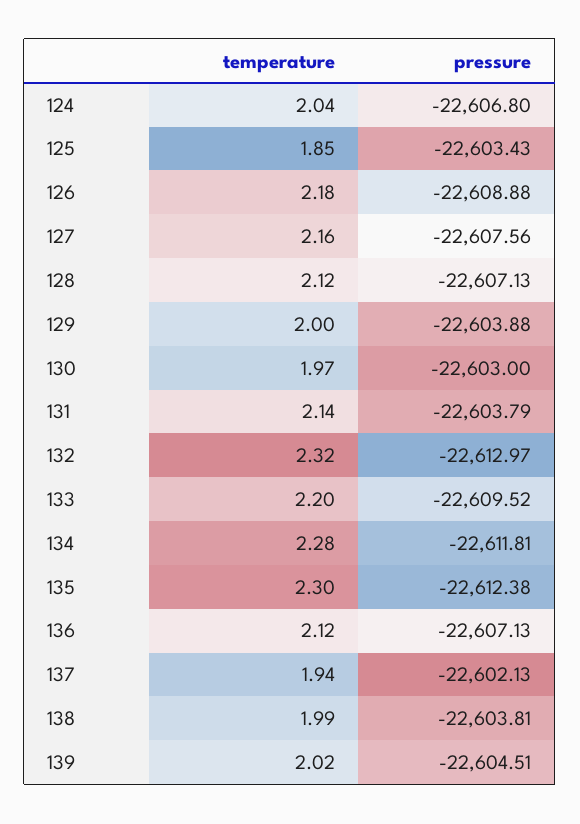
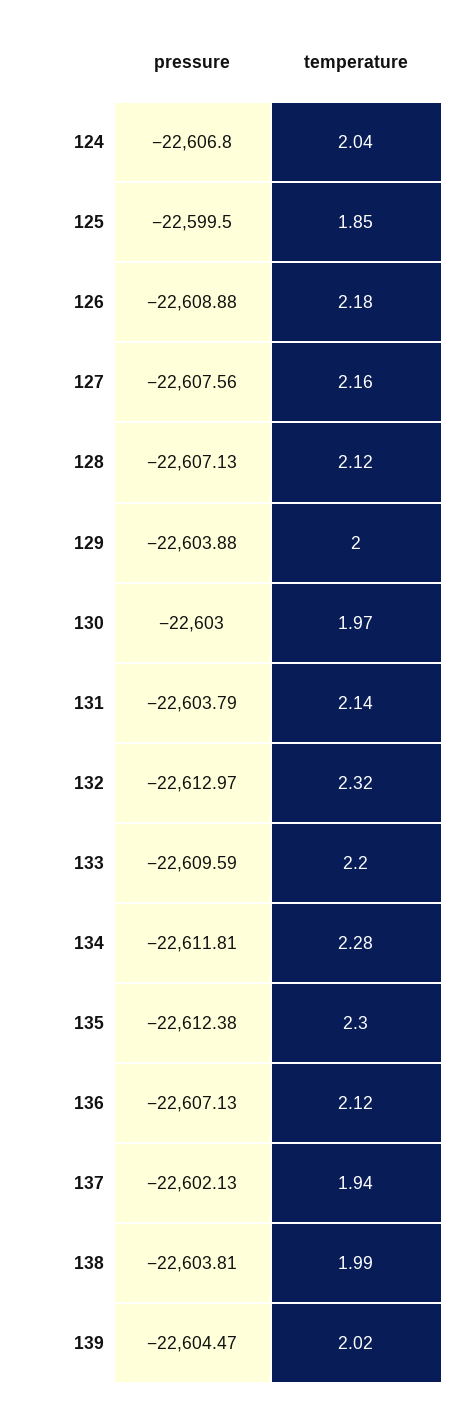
  {
    "temperature": {
      "124": 2.04,
      "125": 1.85,
      "126": 2.18,
      "127": 2.16,
      "128": 2.12,
      "129": 2,
      "130": 1.97,
      "131": 2.14,
      "132": 2.32,
      "133": 2.2,
      "134": 2.28,
      "135": 2.3,
      "136": 2.12,
      "137": 1.94,
      "138": 1.99,
      "139": 2.02
    },
    "pressure": {
      "124": -22606.8,
-     "125": -22603.43,
+     "125": -22599.5,
      "126": -22608.88,
      "127": -22607.56,
      "128": -22607.13,
      "129": -22603.88,
      "130": -22603,
      "131": -22603.79,
      "132": -22612.97,
-     "133": -22609.52,
+     "133": -22609.59,
      "134": -22611.81,
      "135": -22612.38,
      "136": -22607.13,
      "137": -22602.13,
      "138": -22603.81,
-     "139": -22604.51
+     "139": -22604.47
    }
  }

